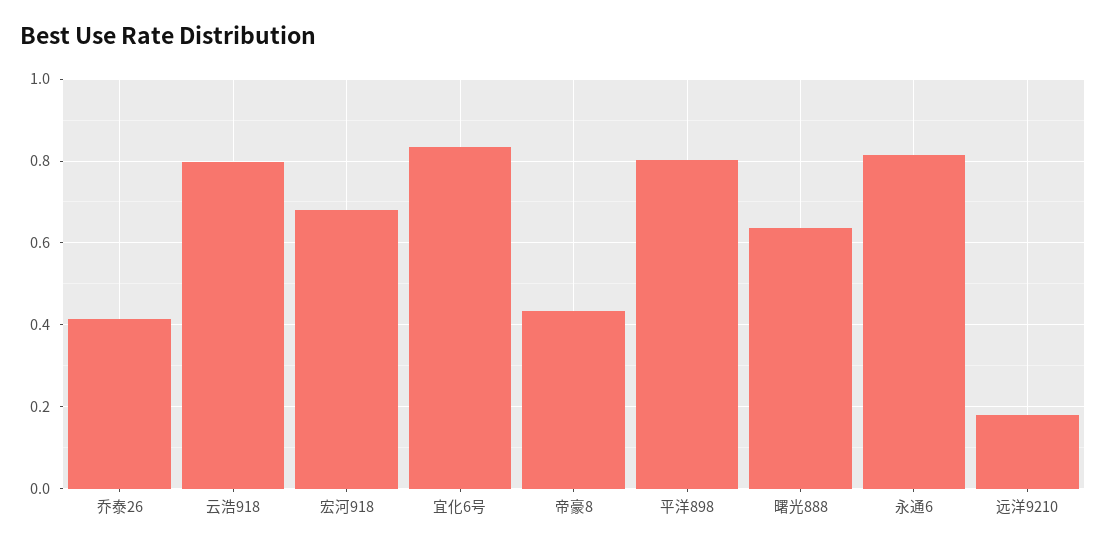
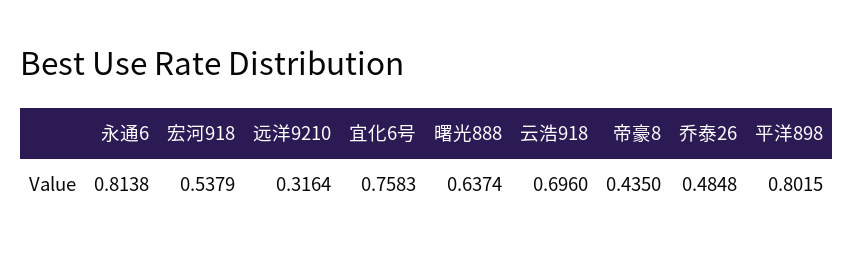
  {
-   "乔泰26": 0.42,
+   "乔泰26": 0.4848,
-   "云浩918": 0.8,
+   "云浩918": 0.696,
-   "宏河918": 0.68,
+   "宏河918": 0.5379,
-   "宜化6号": 0.84,
+   "宜化6号": 0.7583,
    "帝豪8": 0.435,
    "平洋898": 0.8015,
    "曙光888": 0.6374,
    "永通6": 0.8138,
-   "远洋9210": 0.18
+   "远洋9210": 0.3164
  }

